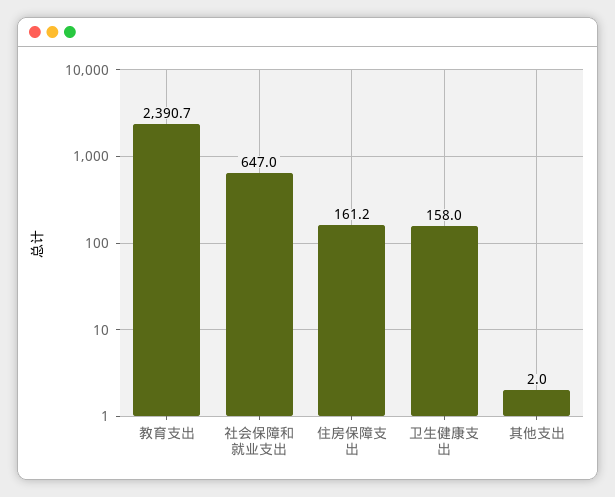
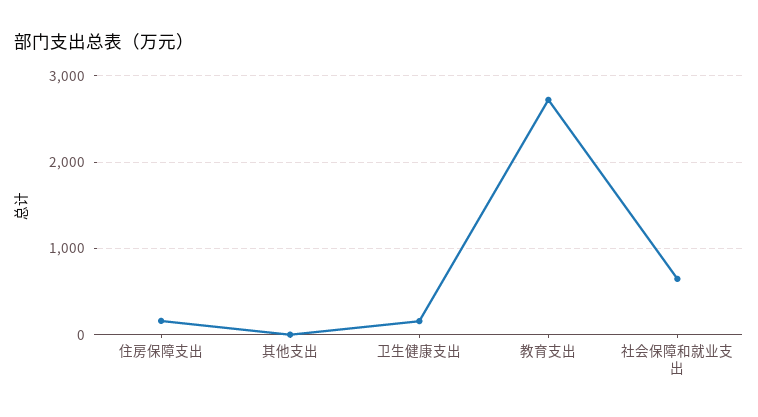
  {
-   "教育支出": 2390.7,
+   "教育支出": 2700,
    "社会保障和就业支出": 647,
    "住房保障支出": 161.2,
    "卫生健康支出": 158,
    "其他支出": 2
  }

